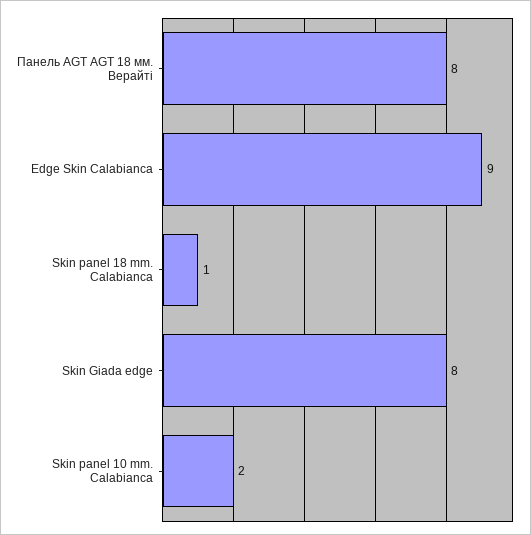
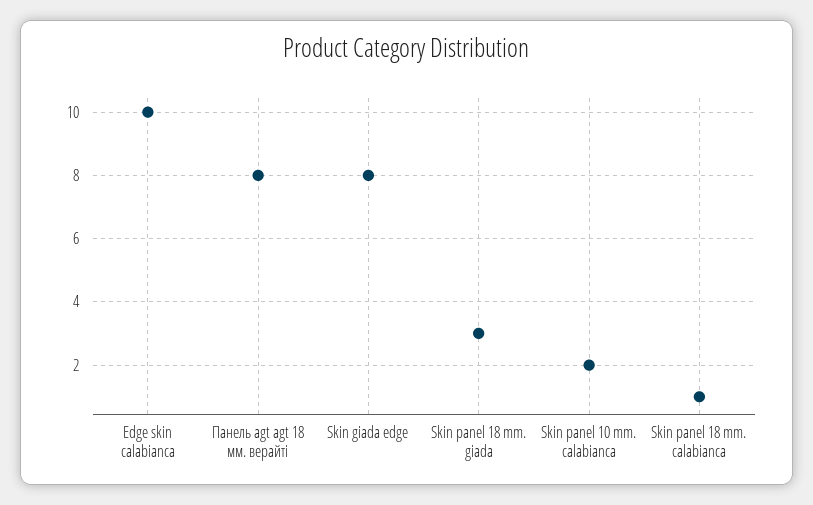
  {
    "Панель AGT AGT 18 мм. Верайті": 8,
-   "Edge Skin Calabianca": 9,
+   "Edge Skin Calabianca": 10,
    "Skin panel 18 mm. Calabianca": 1,
    "Skin Giada edge": 8,
-   "Skin panel 10 mm. Calabianca": 2
+   "Skin panel 10 mm. Calabianca": 2,
+   "Skin panel 18 mm. giada": 3
  }

